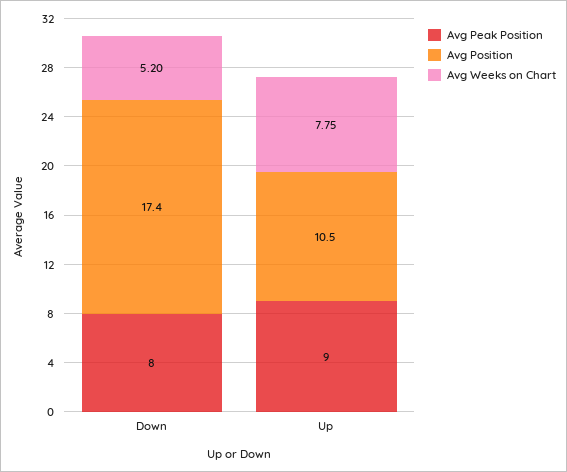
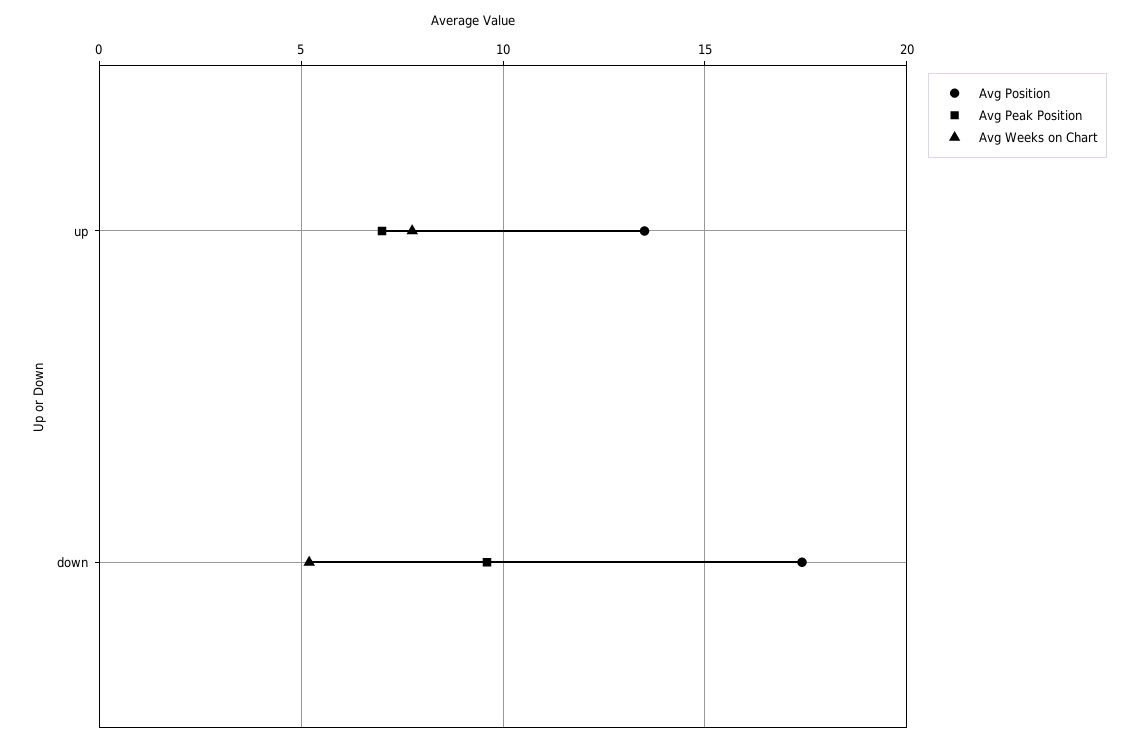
  {
    "Avg Peak Position": {
-     "Down": 8,
+     "Down": 9.5,
-     "Up": 9
+     "Up": 7
    },
    "Avg Position": {
      "Down": 17.4,
-     "Up": 10.5
+     "Up": 13.5
    },
    "Avg Weeks on Chart": {
      "Down": 5.2,
      "Up": 7.75
    }
  }

